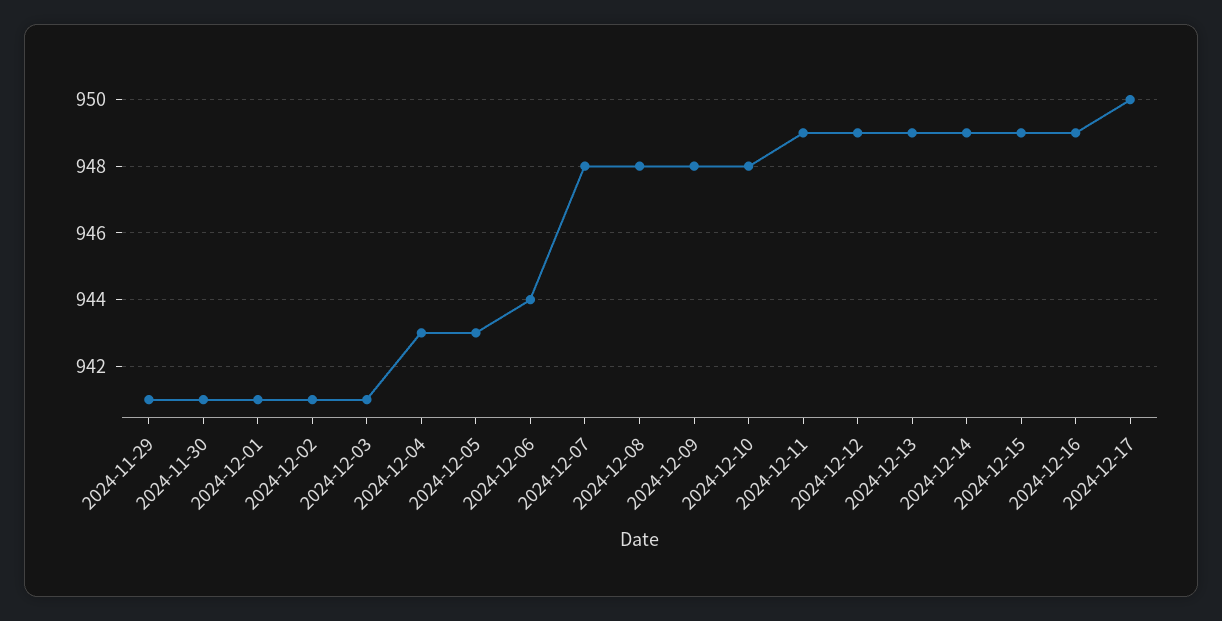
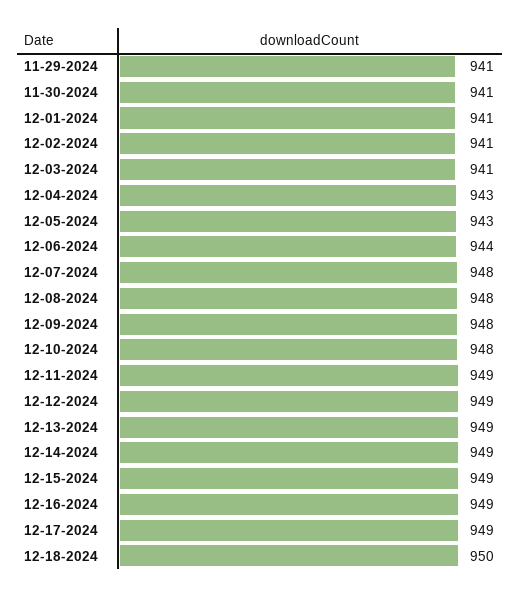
  {
    "2024-11-29": 941,
    "2024-11-30": 941,
    "2024-12-01": 941,
    "2024-12-02": 941,
    "2024-12-03": 941,
    "2024-12-04": 943,
    "2024-12-05": 943,
    "2024-12-06": 944,
    "2024-12-07": 948,
    "2024-12-08": 948,
    "2024-12-09": 948,
    "2024-12-10": 948,
    "2024-12-11": 949,
    "2024-12-12": 949,
    "2024-12-13": 949,
    "2024-12-14": 949,
    "2024-12-15": 949,
    "2024-12-16": 949,
-   "2024-12-17": 950
+   "2024-12-17": 949,
+   "12-18-2024": 950
  }

